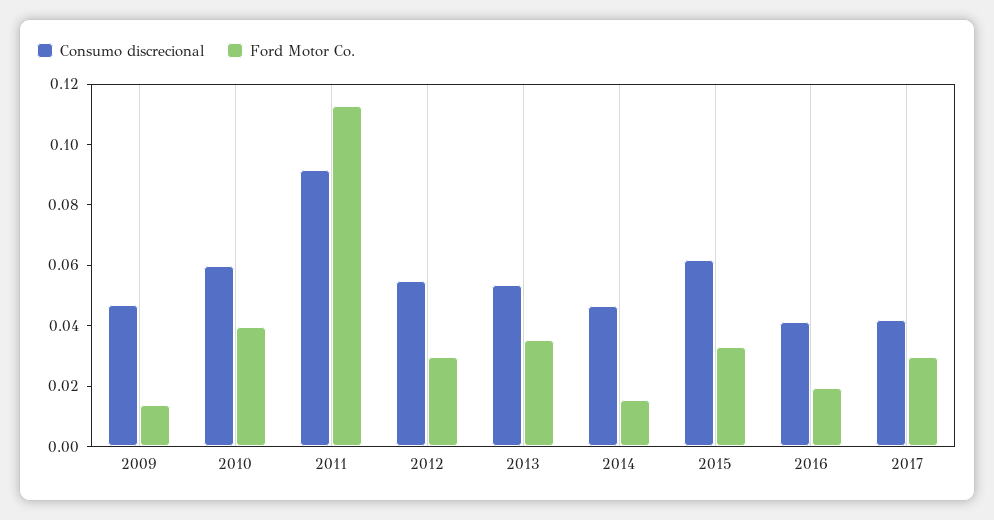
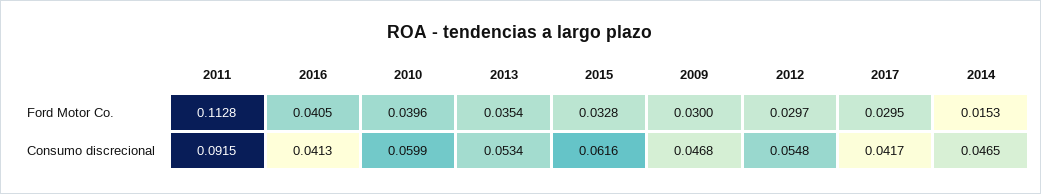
  {
    "Consumo discrecional": {
      "2009": 0.0468,
      "2010": 0.0599,
      "2011": 0.0915,
      "2012": 0.0548,
      "2013": 0.0534,
      "2014": 0.0465,
      "2015": 0.0616,
      "2016": 0.0413,
      "2017": 0.0417
    },
    "Ford Motor Co.": {
-     "2009": 0.015,
+     "2009": 0.03,
      "2010": 0.0396,
      "2011": 0.1128,
      "2012": 0.0297,
      "2013": 0.0354,
      "2014": 0.0153,
      "2015": 0.0328,
-     "2016": 0.02,
+     "2016": 0.0405,
      "2017": 0.0295
    }
  }

